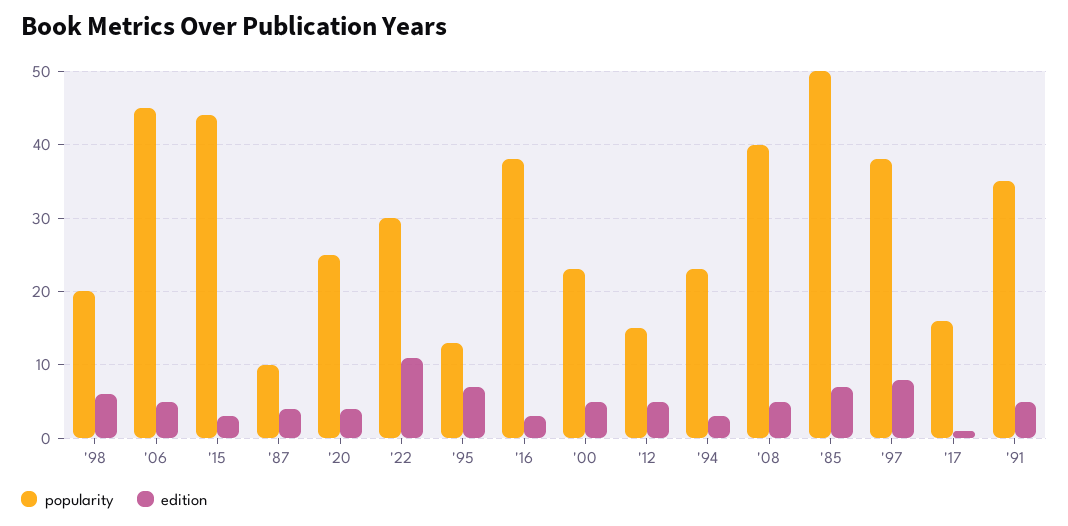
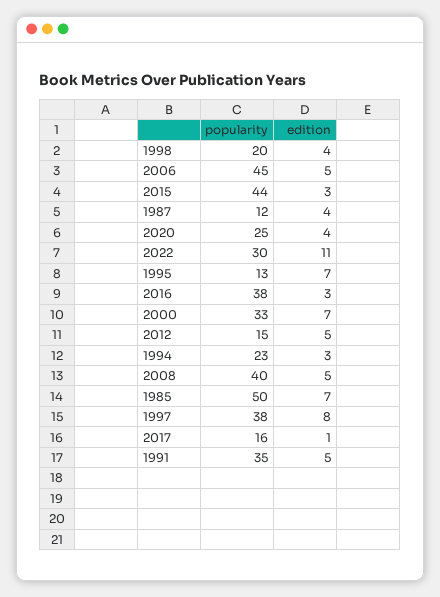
  {
    "popularity": {
      "'98": 20,
      "'06": 45,
      "'15": 44,
-     "'87": 10,
+     "'87": 12,
      "'20": 25,
      "'22": 30,
      "'95": 13,
      "'16": 38,
-     "'00": 23,
+     "'00": 33,
      "'12": 15,
      "'94": 23,
      "'08": 40,
      "'85": 50,
      "'97": 38,
      "'17": 16,
      "'91": 35
    },
    "edition": {
-     "'98": 6,
+     "'98": 4,
      "'06": 5,
      "'15": 3,
      "'87": 4,
      "'20": 4,
      "'22": 11,
      "'95": 7,
      "'16": 3,
-     "'00": 5,
+     "'00": 7,
      "'12": 5,
      "'94": 3,
      "'08": 5,
      "'85": 7,
      "'97": 8,
      "'17": 1,
      "'91": 5
    }
  }

